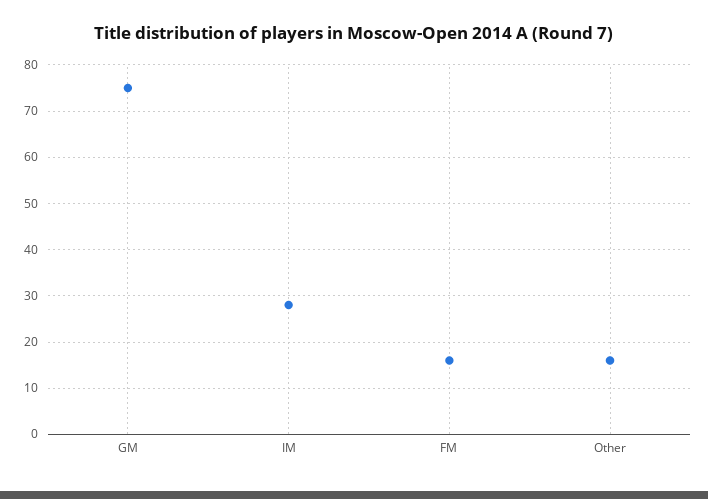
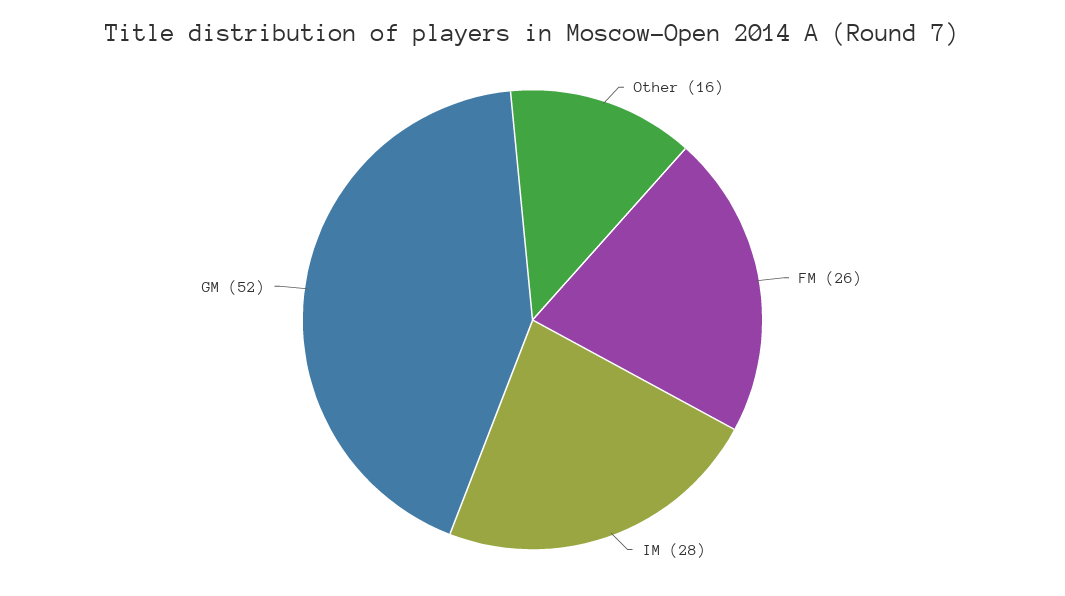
  {
-   "GM": 75,
+   "GM": 52,
    "IM": 28,
-   "FM": 15,
+   "FM": 26,
    "Other": 16
  }

